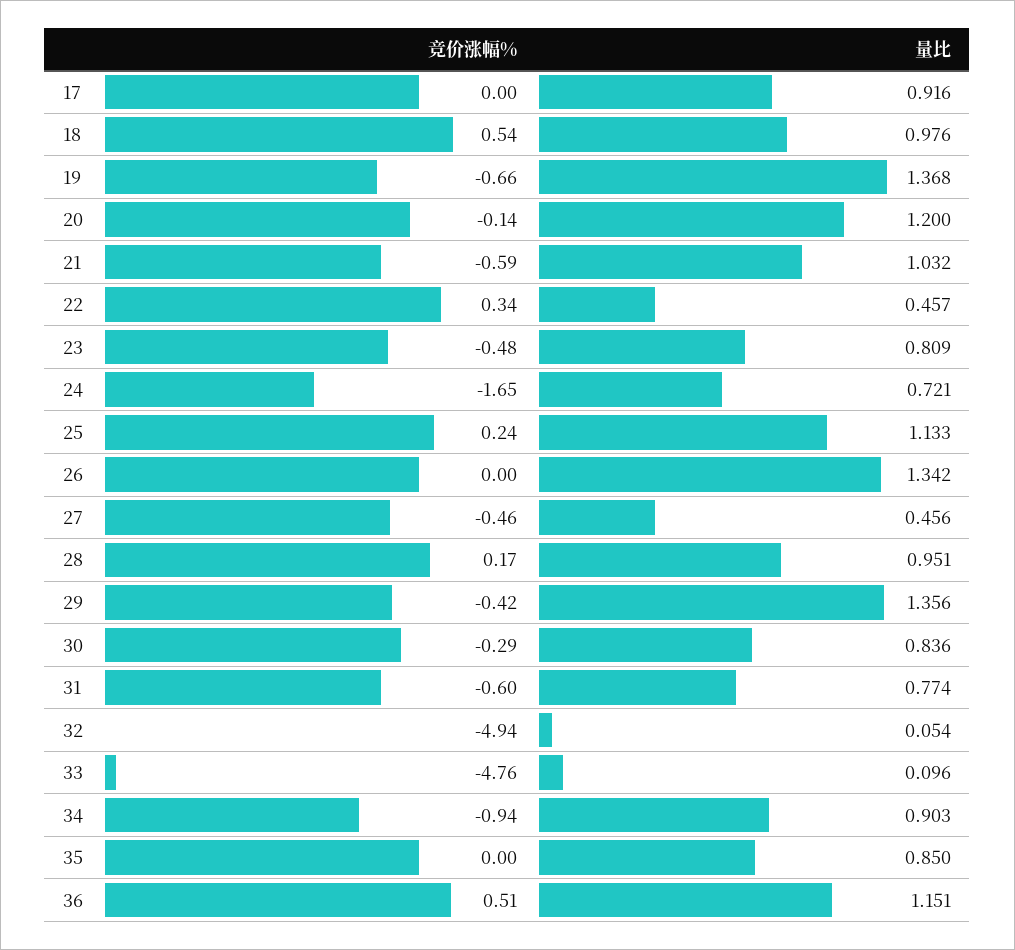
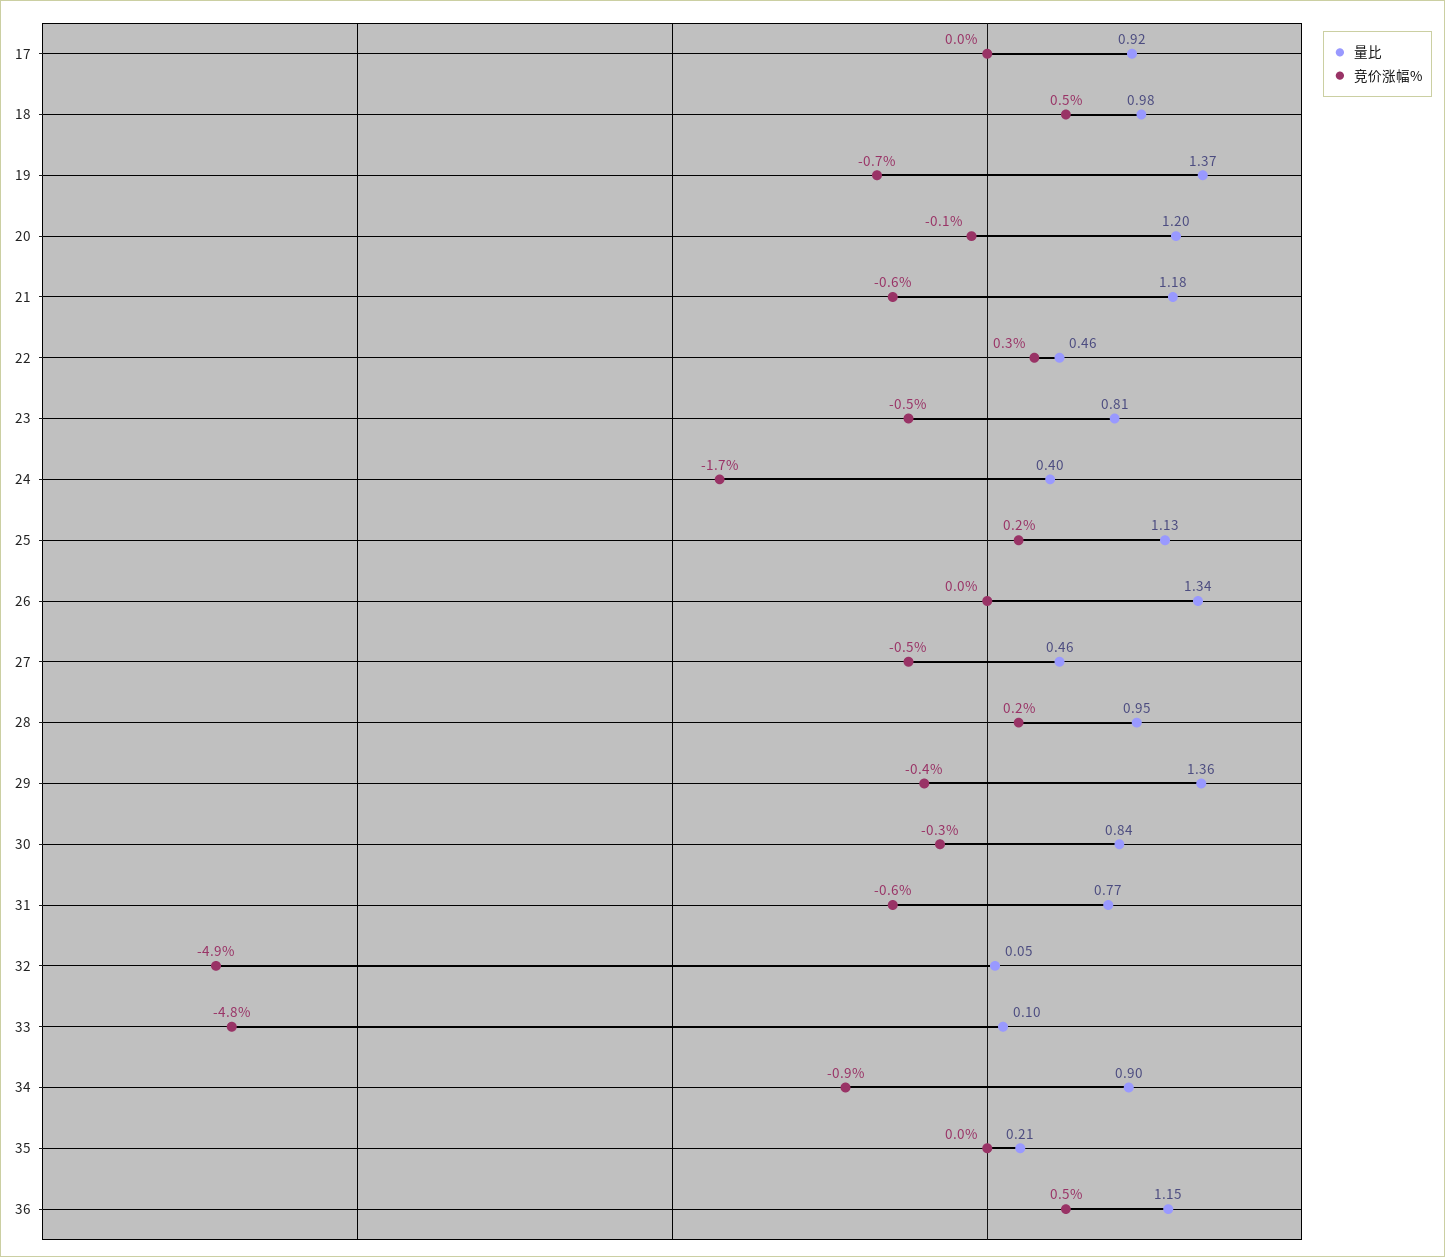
  {
    "竞价涨幅%": {
      "17": 0,
      "18": 0.54,
      "19": -0.66,
      "20": -0.14,
      "21": -0.59,
      "22": 0.34,
      "23": -0.48,
      "24": -1.65,
      "25": 0.24,
      "26": 0,
      "27": -0.46,
      "28": 0.17,
      "29": -0.42,
      "30": -0.29,
      "31": -0.6,
      "32": -4.94,
      "33": -4.76,
      "34": -0.94,
      "35": 0,
      "36": 0.51
    },
    "量比": {
      "17": 0.916,
      "18": 0.976,
      "19": 1.368,
      "20": 1.2,
-     "21": 1.032,
+     "21": 1.18,
      "22": 0.457,
      "23": 0.809,
-     "24": 0.721,
+     "24": 0.4,
      "25": 1.133,
      "26": 1.342,
      "27": 0.456,
      "28": 0.951,
      "29": 1.356,
      "30": 0.836,
      "31": 0.774,
      "32": 0.054,
      "33": 0.096,
      "34": 0.903,
-     "35": 0.85,
+     "35": 0.21,
      "36": 1.151
    }
  }

